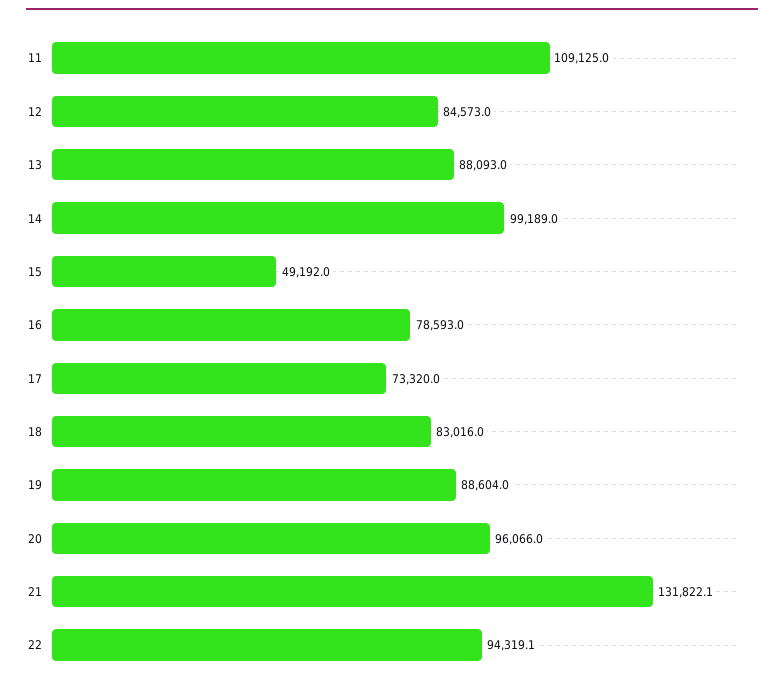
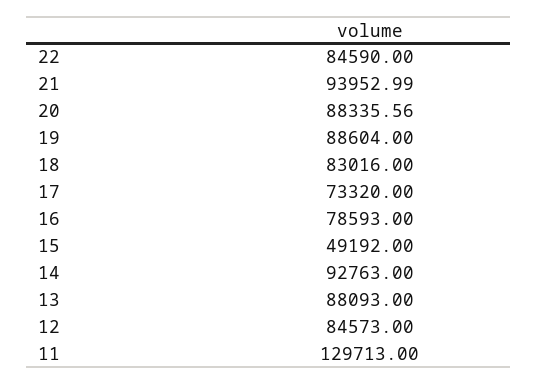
  {
-   "11": 109125,
+   "11": 129713,
    "12": 84573,
    "13": 88093,
-   "14": 99189,
+   "14": 92763,
    "15": 49192,
    "16": 78593,
    "17": 73320,
    "18": 83016,
    "19": 88604,
-   "20": 96066,
+   "20": 88335.56,
-   "21": 131822.1,
+   "21": 93952.99,
-   "22": 94319.1
+   "22": 84590
  }

